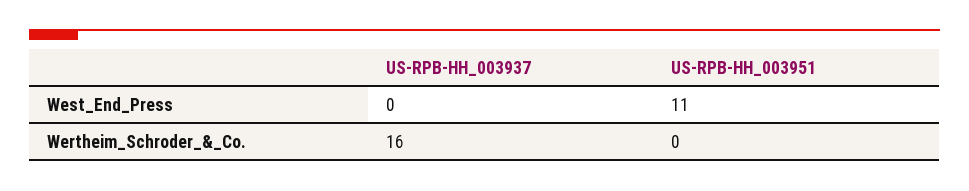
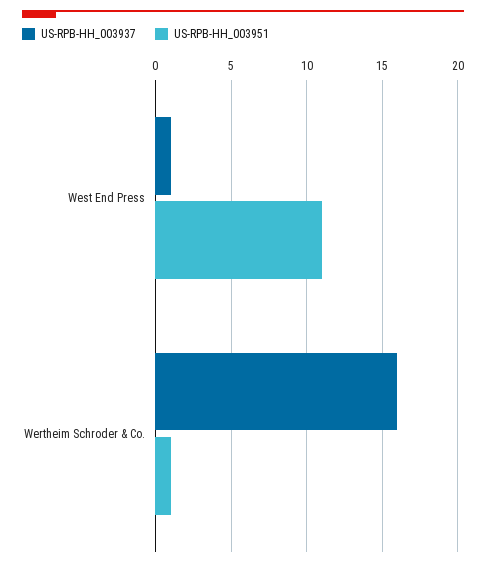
  {
    "US-RPB-HH_003937": {
-     "West_End_Press": 0,
+     "West_End_Press": 1,
      "Wertheim_Schroder_&_Co.": 16
    },
    "US-RPB-HH_003951": {
      "West_End_Press": 11,
-     "Wertheim_Schroder_&_Co.": 0
+     "Wertheim_Schroder_&_Co.": 1
    }
  }

